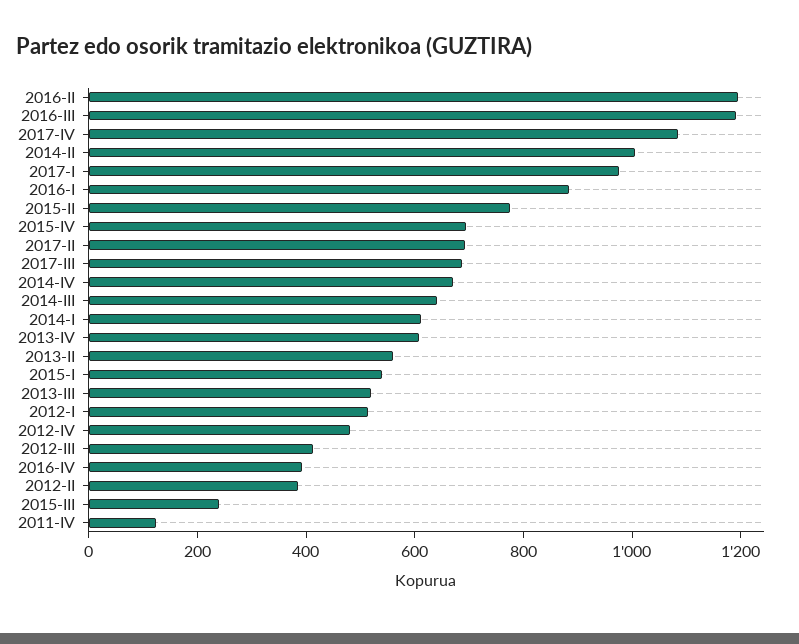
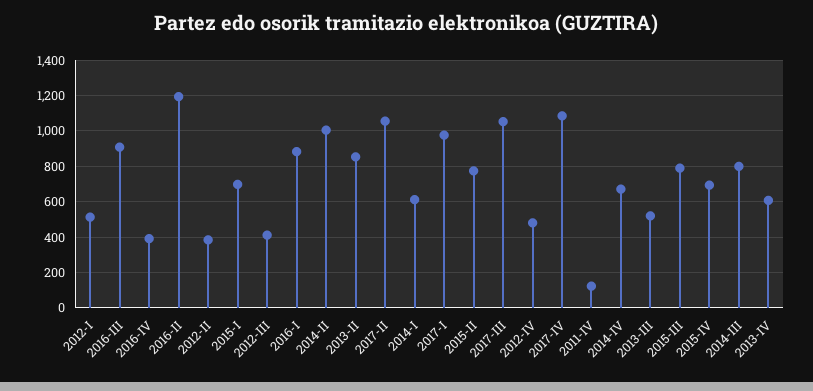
  {
    "2016-II": 1200,
-   "2016-III": 1200,
+   "2016-III": 900,
    "2017-IV": 1100,
    "2014-II": 1000,
    "2017-I": 1000,
    "2016-I": 900,
    "2015-II": 800,
    "2015-IV": 700,
-   "2017-II": 700,
+   "2017-II": 1050,
-   "2017-III": 700,
+   "2017-III": 1050,
    "2014-IV": 650,
-   "2014-III": 650,
+   "2014-III": 800,
    "2014-I": 600,
    "2013-IV": 600,
-   "2013-II": 550,
+   "2013-II": 850,
-   "2015-I": 550,
+   "2015-I": 700,
    "2013-III": 500,
    "2012-I": 500,
    "2012-IV": 500,
    "2012-III": 400,
    "2016-IV": 400,
    "2012-II": 400,
-   "2015-III": 250,
+   "2015-III": 800,
    "2011-IV": 100
  }

